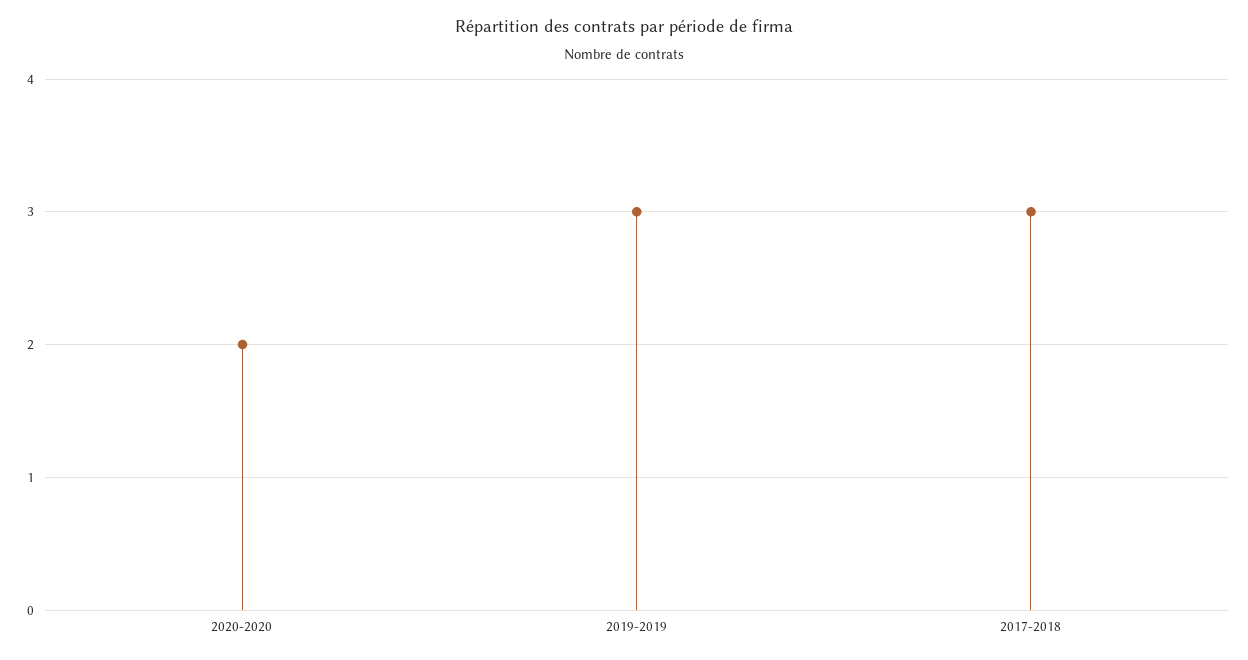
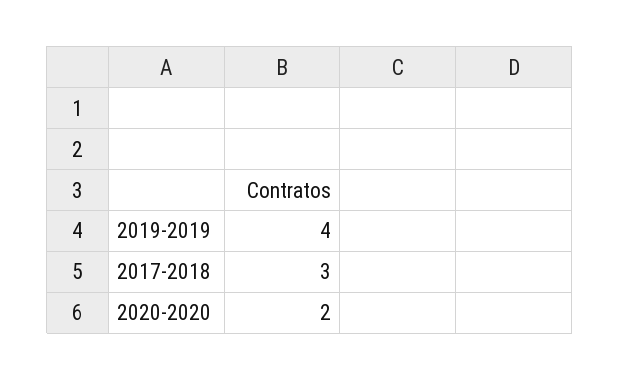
  {
    "2020-2020": 2,
-   "2019-2019": 3,
+   "2019-2019": 4,
    "2017-2018": 3
  }

